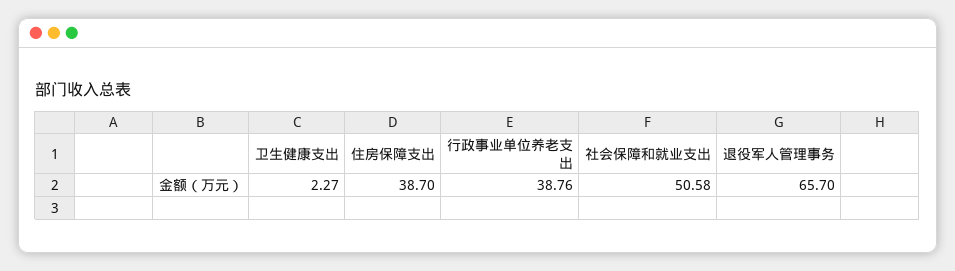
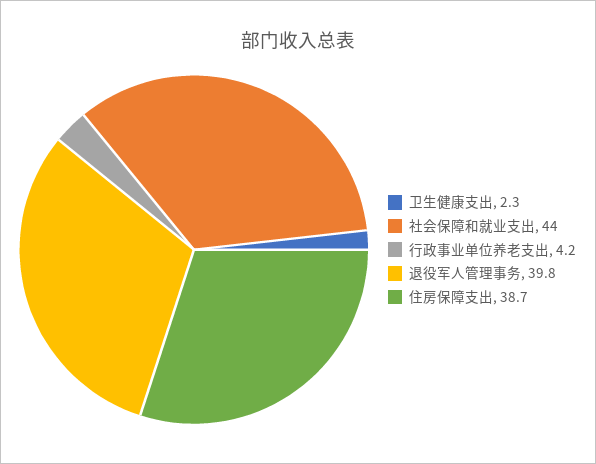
  {
    "卫生健康支出": 2.27,
    "住房保障支出": 38.7,
-   "行政事业单位养老支出": 38.76,
+   "行政事业单位养老支出": 4.2,
-   "社会保障和就业支出": 50.58,
+   "社会保障和就业支出": 44,
-   "退役军人管理事务": 65.7
+   "退役军人管理事务": 39.8
  }

